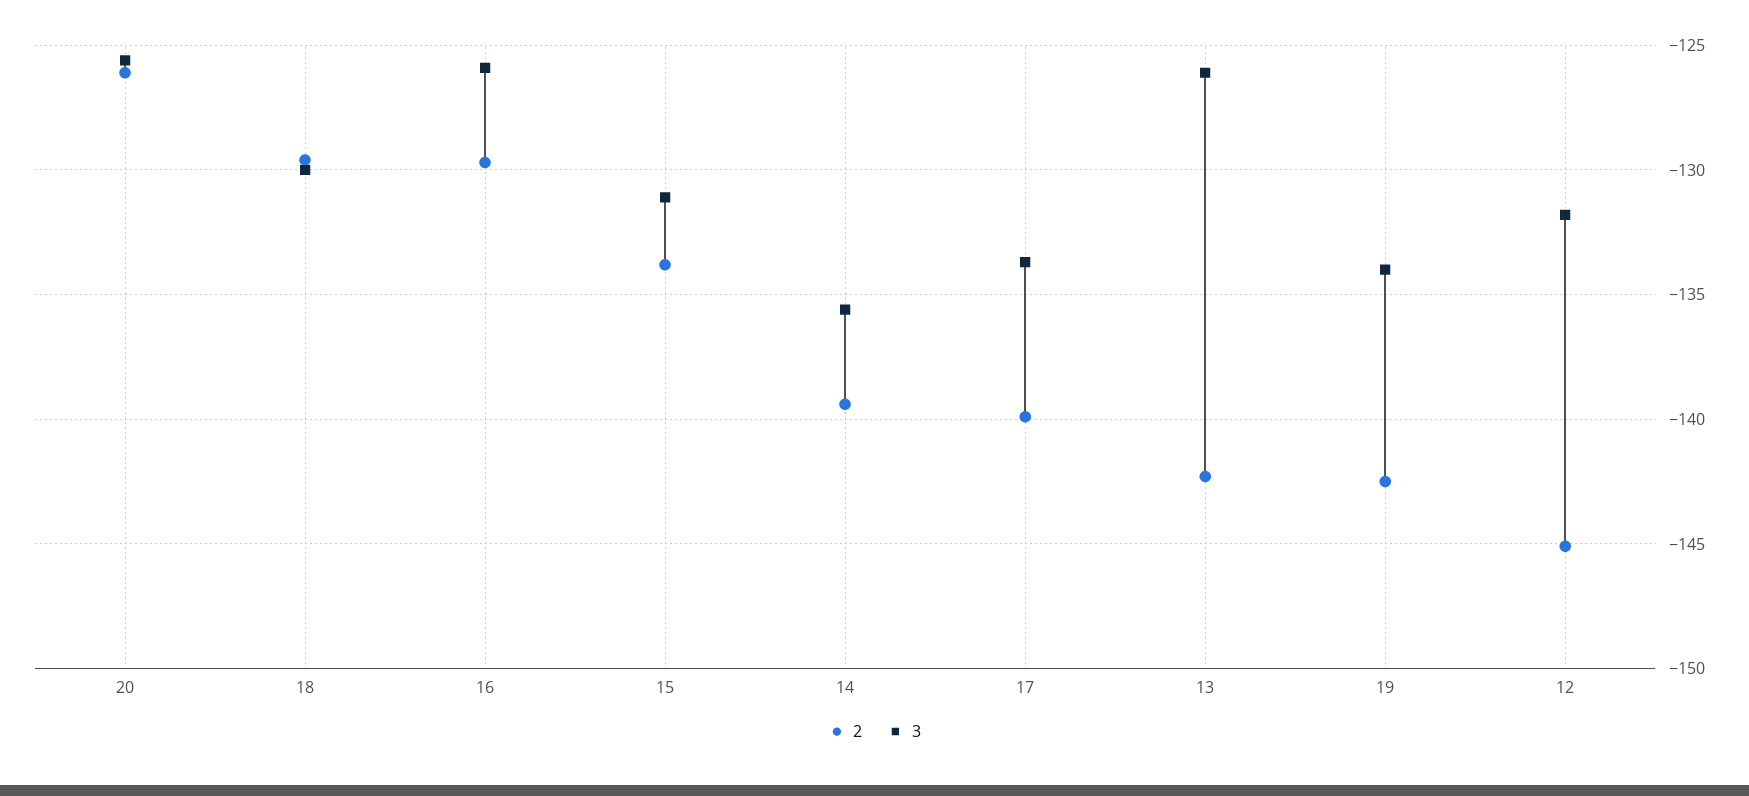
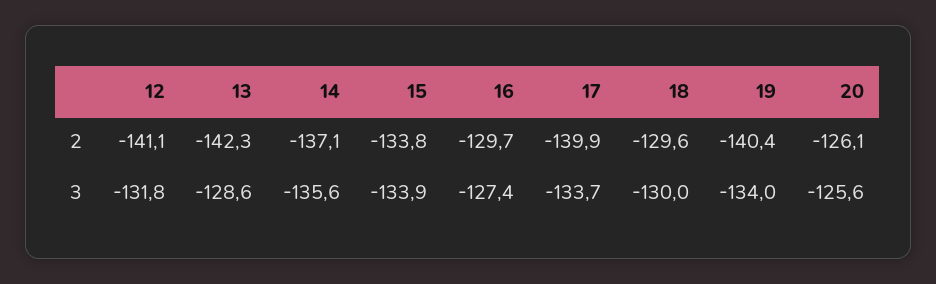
  {
    "2": {
      "20": -126.1,
      "18": -129.6,
      "16": -129.7,
      "15": -133.8,
-     "14": -139.5,
+     "14": -137.1,
      "17": -139.9,
      "13": -142.3,
-     "19": -142.5,
+     "19": -140.4,
-     "12": -145
+     "12": -141.1
    },
    "3": {
      "20": -125.6,
      "18": -130,
-     "16": -126,
+     "16": -127.4,
-     "15": -131,
+     "15": -133.9,
      "14": -135.6,
      "17": -133.7,
-     "13": -126,
+     "13": -128.6,
      "19": -134,
      "12": -131.8
    }
  }

